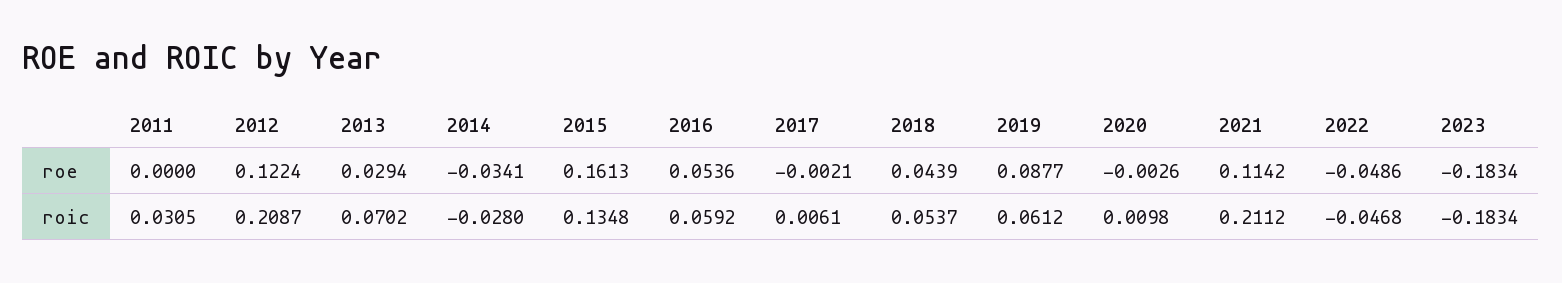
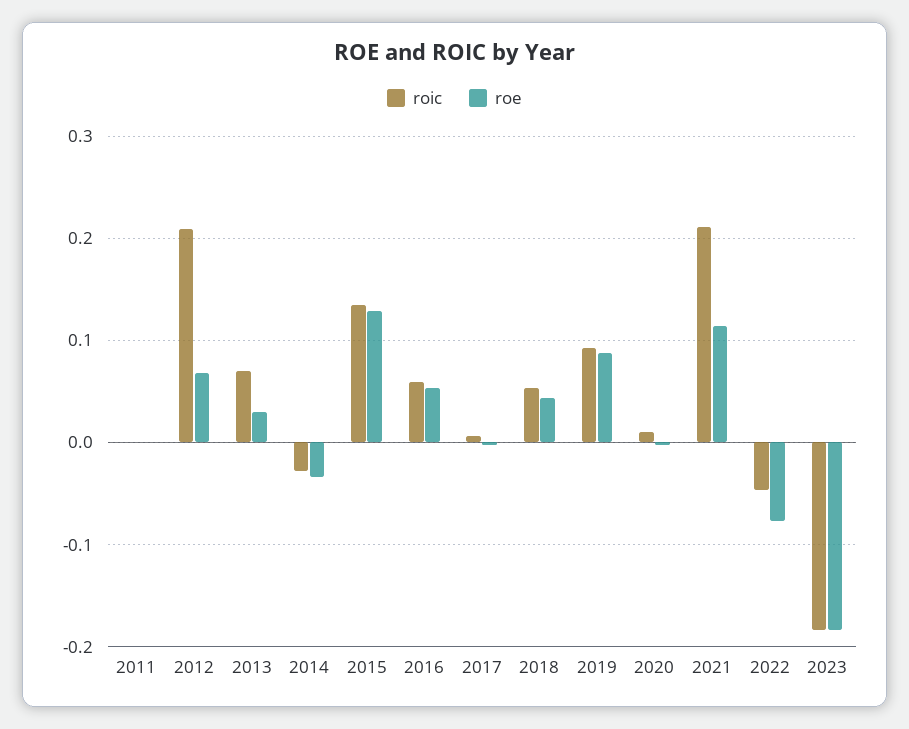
  {
    "roe": {
      "2011": 0,
-     "2012": 0.1224,
+     "2012": 0.07,
      "2013": 0.0294,
      "2014": -0.0341,
-     "2015": 0.1613,
+     "2015": 0.13,
      "2016": 0.0536,
      "2017": -0.0021,
      "2018": 0.0439,
      "2019": 0.0877,
      "2020": -0.0026,
      "2021": 0.1142,
-     "2022": -0.0486,
+     "2022": -0.08,
      "2023": -0.1834
    },
    "roic": {
-     "2011": 0.0305,
+     "2011": 0,
      "2012": 0.2087,
      "2013": 0.0702,
      "2014": -0.028,
      "2015": 0.1348,
      "2016": 0.0592,
      "2017": 0.0061,
      "2018": 0.0537,
-     "2019": 0.0612,
+     "2019": 0.09,
      "2020": 0.0098,
      "2021": 0.2112,
      "2022": -0.0468,
      "2023": -0.1834
    }
  }

